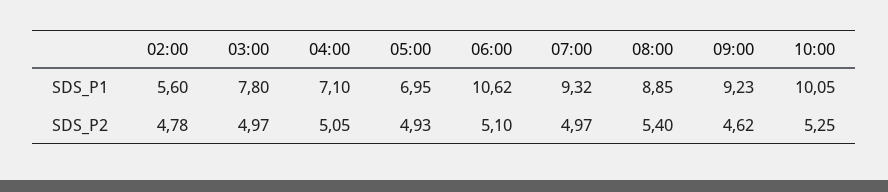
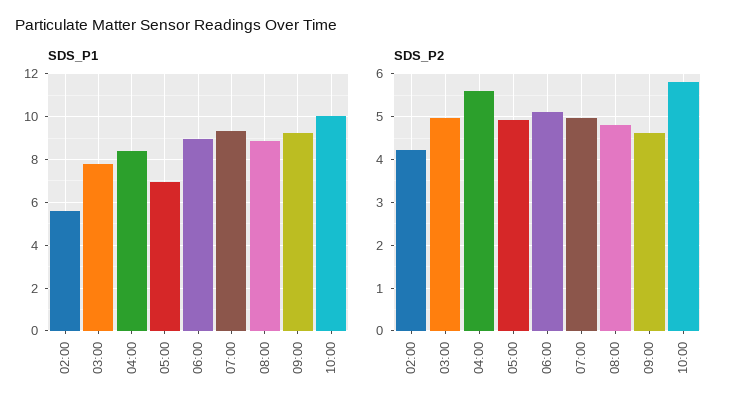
  {
    "SDS_P1": {
      "02:00": 5.6,
      "03:00": 7.8,
-     "04:00": 7.1,
+     "04:00": 8.5,
      "05:00": 6.95,
-     "06:00": 10.62,
+     "06:00": 9,
      "07:00": 9.32,
      "08:00": 8.85,
      "09:00": 9.23,
      "10:00": 10.05
    },
    "SDS_P2": {
-     "02:00": 4.78,
+     "02:00": 4.2,
      "03:00": 4.97,
-     "04:00": 5.05,
+     "04:00": 5.6,
      "05:00": 4.93,
      "06:00": 5.1,
      "07:00": 4.97,
-     "08:00": 5.4,
+     "08:00": 4.8,
      "09:00": 4.62,
-     "10:00": 5.25
+     "10:00": 5.8
    }
  }

